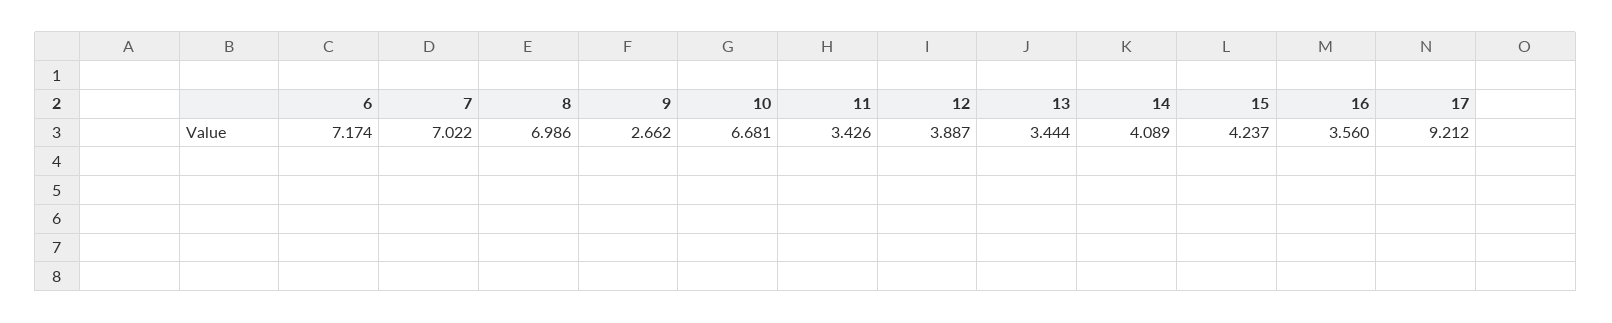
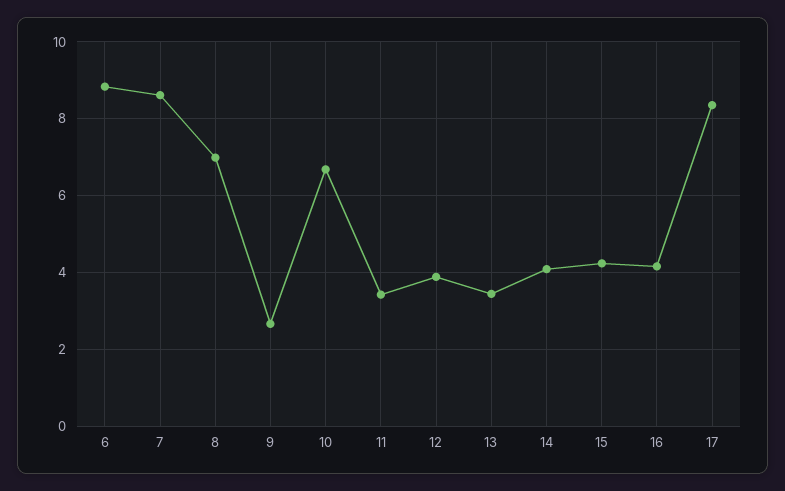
  {
-   "6": 7.174,
+   "6": 8.8,
-   "7": 7.022,
+   "7": 8.6,
    "8": 6.986,
    "9": 2.662,
    "10": 6.681,
    "11": 3.426,
    "12": 3.887,
    "13": 3.444,
    "14": 4.089,
    "15": 4.237,
-   "16": 3.56,
+   "16": 4.2,
-   "17": 9.212
+   "17": 8.4
  }

